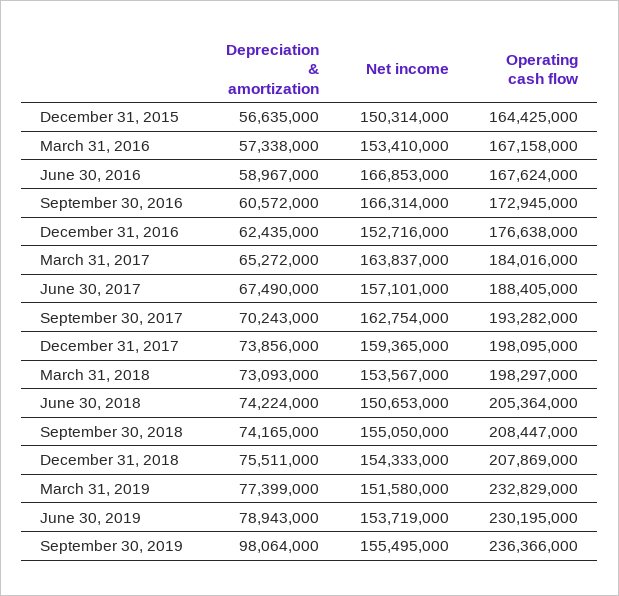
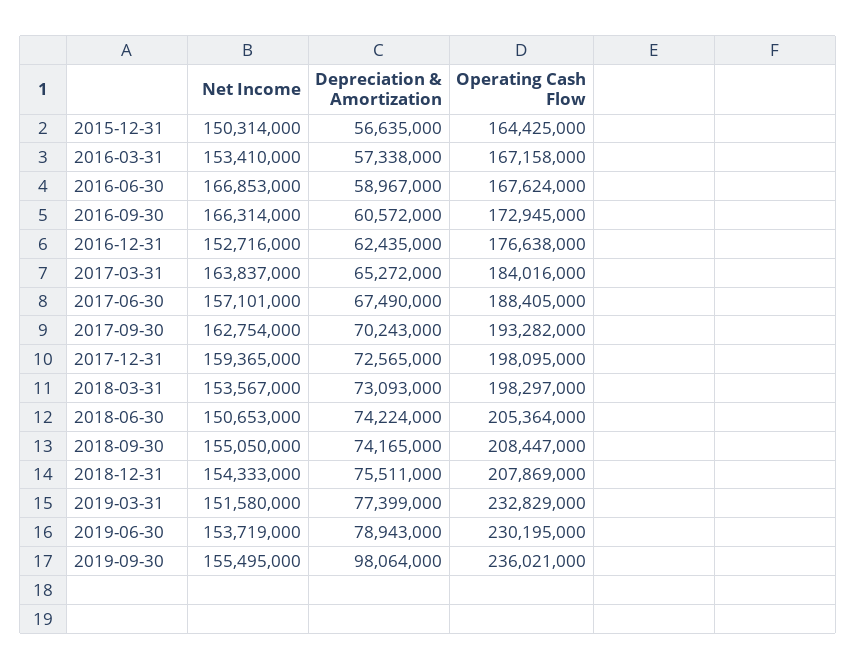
  {
    "Depreciation & amortization": {
      "December 31, 2015": 56635000,
      "March 31, 2016": 57338000,
      "June 30, 2016": 58967000,
      "September 30, 2016": 60572000,
      "December 31, 2016": 62435000,
      "March 31, 2017": 65272000,
      "June 30, 2017": 67490000,
      "September 30, 2017": 70243000,
-     "December 31, 2017": 73856000,
+     "December 31, 2017": 72565000,
      "March 31, 2018": 73093000,
      "June 30, 2018": 74224000,
      "September 30, 2018": 74165000,
      "December 31, 2018": 75511000,
      "March 31, 2019": 77399000,
      "June 30, 2019": 78943000,
      "September 30, 2019": 98064000
    },
    "Net income": {
      "December 31, 2015": 150314000,
      "March 31, 2016": 153410000,
      "June 30, 2016": 166853000,
      "September 30, 2016": 166314000,
      "December 31, 2016": 152716000,
      "March 31, 2017": 163837000,
      "June 30, 2017": 157101000,
      "September 30, 2017": 162754000,
      "December 31, 2017": 159365000,
      "March 31, 2018": 153567000,
      "June 30, 2018": 150653000,
      "September 30, 2018": 155050000,
      "December 31, 2018": 154333000,
      "March 31, 2019": 151580000,
      "June 30, 2019": 153719000,
      "September 30, 2019": 155495000
    },
    "Operating cash flow": {
      "December 31, 2015": 164425000,
      "March 31, 2016": 167158000,
      "June 30, 2016": 167624000,
      "September 30, 2016": 172945000,
      "December 31, 2016": 176638000,
      "March 31, 2017": 184016000,
      "June 30, 2017": 188405000,
      "September 30, 2017": 193282000,
      "December 31, 2017": 198095000,
      "March 31, 2018": 198297000,
      "June 30, 2018": 205364000,
      "September 30, 2018": 208447000,
      "December 31, 2018": 207869000,
      "March 31, 2019": 232829000,
      "June 30, 2019": 230195000,
-     "September 30, 2019": 236366000
+     "September 30, 2019": 236021000
    }
  }

